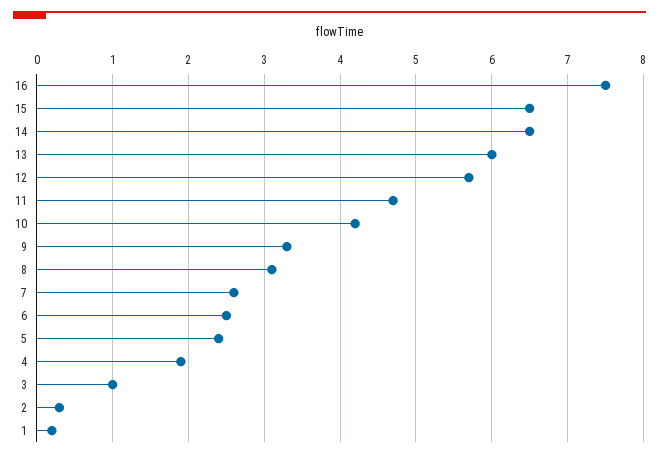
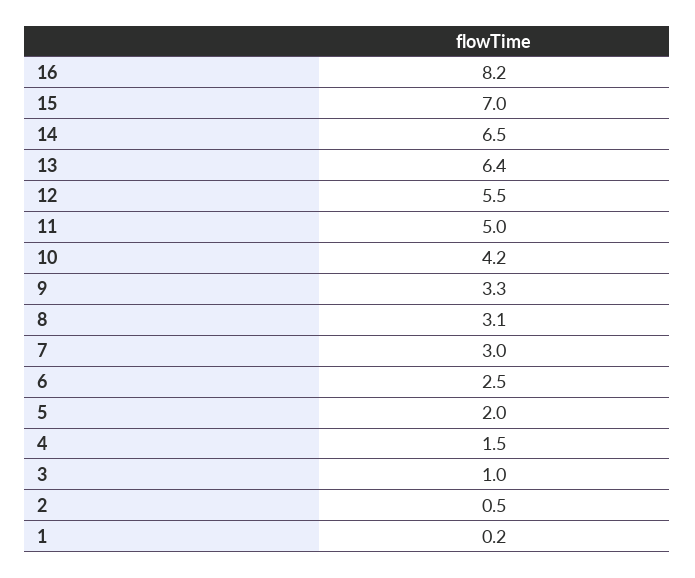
  {
-   "16": 7.5,
+   "16": 8.2,
-   "15": 6.5,
+   "15": 7,
    "14": 6.5,
-   "13": 6,
+   "13": 6.4,
-   "12": 5.7,
+   "12": 5.5,
-   "11": 4.7,
+   "11": 5,
    "10": 4.2,
    "9": 3.3,
    "8": 3.1,
-   "7": 2.6,
+   "7": 3,
    "6": 2.5,
-   "5": 2.4,
+   "5": 2,
-   "4": 1.9,
+   "4": 1.5,
    "3": 1,
-   "2": 0.3,
+   "2": 0.5,
    "1": 0.2
  }

